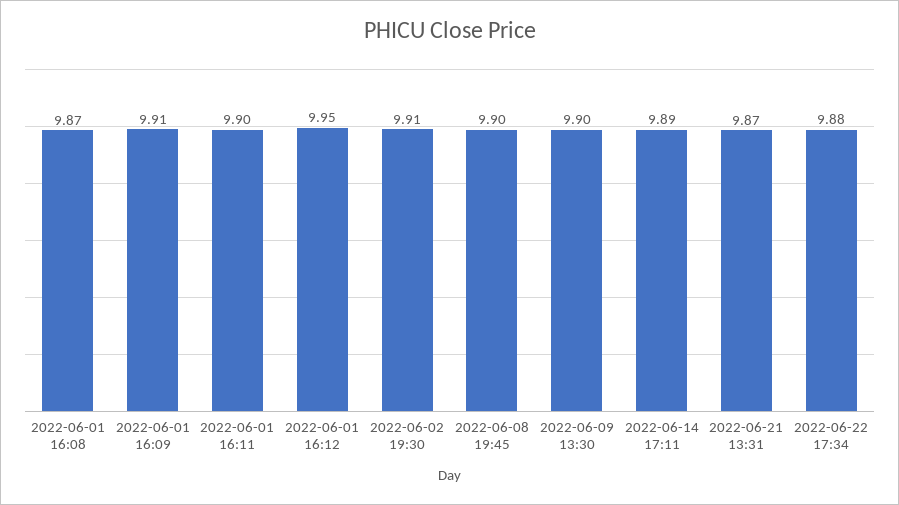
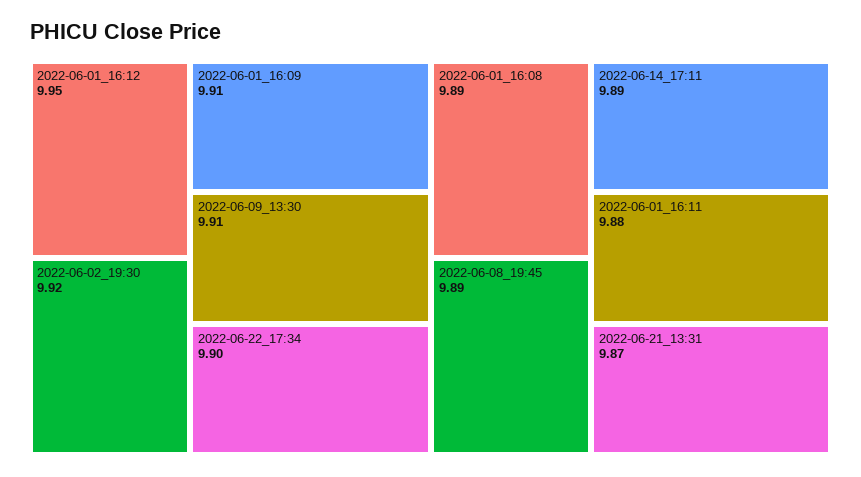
  {
-   "2022-06-01 16:08": 9.87,
+   "2022-06-01 16:08": 9.89,
    "2022-06-01 16:09": 9.91,
-   "2022-06-01 16:11": 9.9,
+   "2022-06-01 16:11": 9.88,
    "2022-06-01 16:12": 9.95,
-   "2022-06-02 19:30": 9.91,
+   "2022-06-02 19:30": 9.92,
-   "2022-06-08 19:45": 9.9,
+   "2022-06-08 19:45": 9.89,
-   "2022-06-09 13:30": 9.9,
+   "2022-06-09 13:30": 9.91,
    "2022-06-14 17:11": 9.89,
    "2022-06-21 13:31": 9.87,
-   "2022-06-22 17:34": 9.88
+   "2022-06-22 17:34": 9.9
  }

